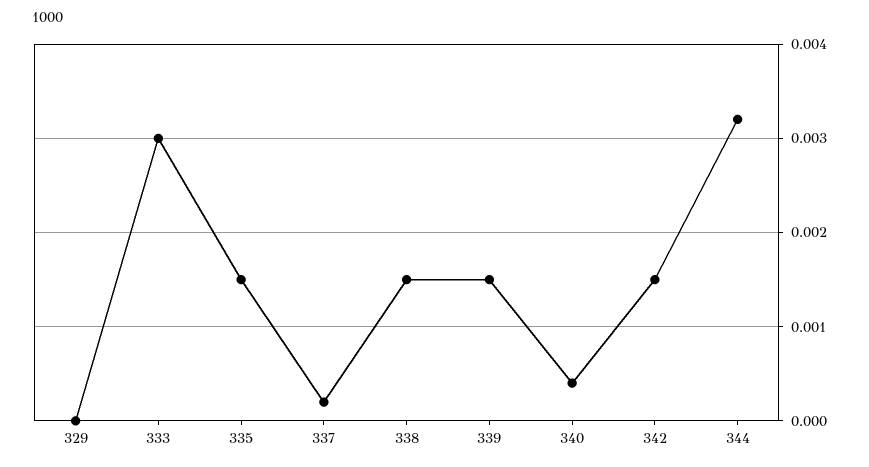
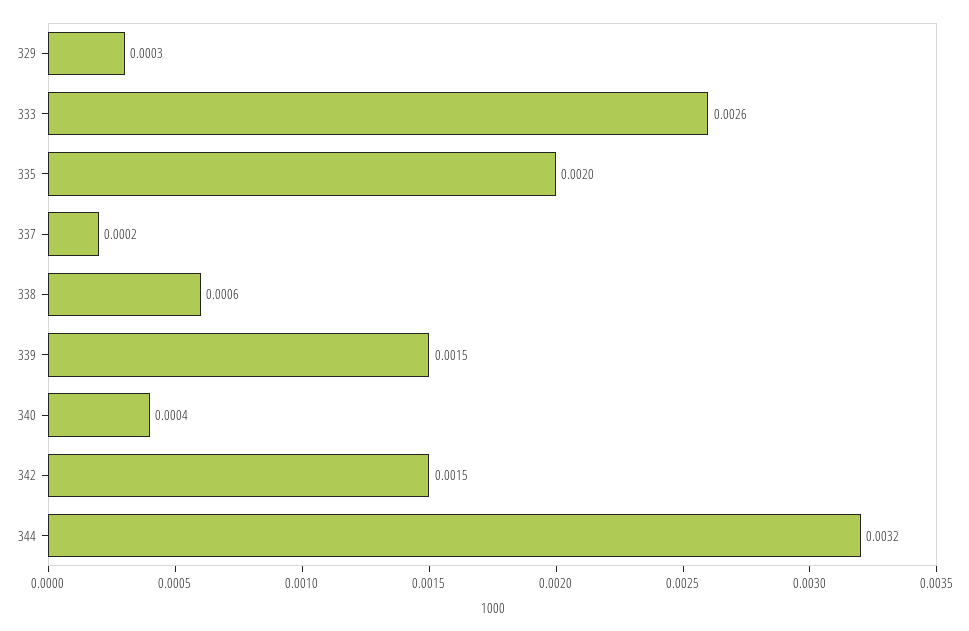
  {
-   "329": 0,
+   "329": 0.0003,
-   "333": 0.003,
+   "333": 0.0026,
-   "335": 0.0015,
+   "335": 0.002,
    "337": 0.0002,
-   "338": 0.0015,
+   "338": 0.0006,
    "339": 0.0015,
    "340": 0.0004,
    "342": 0.0015,
    "344": 0.0032
  }

